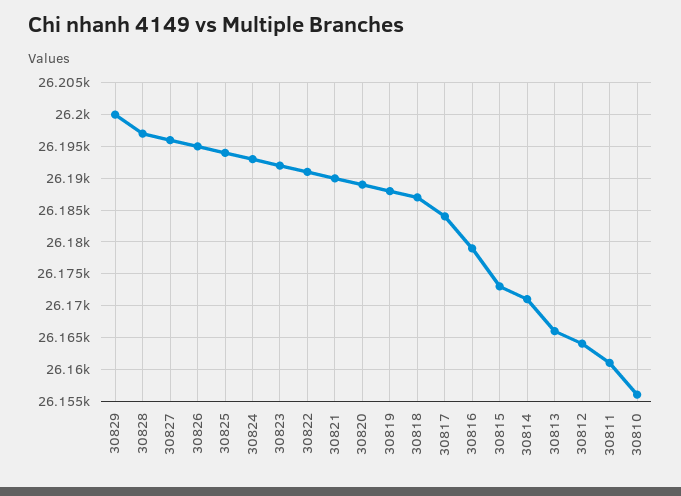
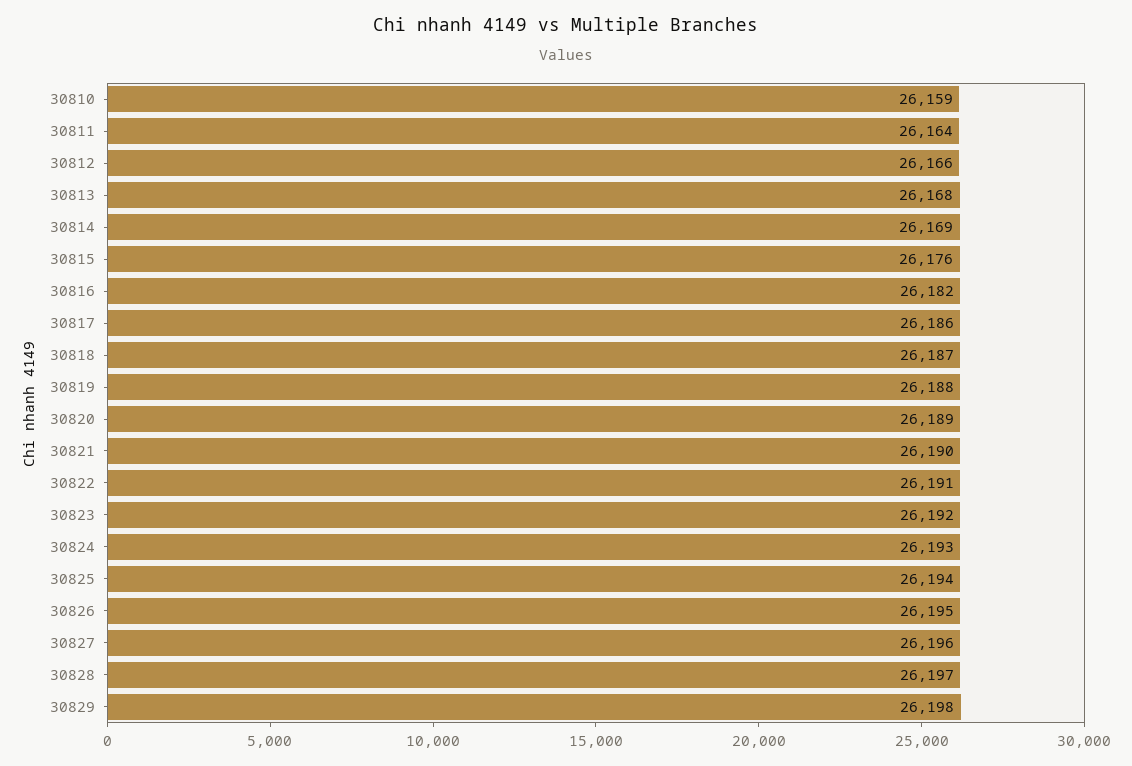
  {
-   "30829": 26200,
+   "30829": 26198,
    "30828": 26197,
    "30827": 26196,
    "30826": 26195,
    "30825": 26194,
    "30824": 26193,
    "30823": 26192,
    "30822": 26191,
    "30821": 26190,
    "30820": 26189,
    "30819": 26188,
    "30818": 26187,
-   "30817": 26184,
+   "30817": 26186,
-   "30816": 26179,
+   "30816": 26182,
-   "30815": 26173,
+   "30815": 26176,
-   "30814": 26171,
+   "30814": 26169,
-   "30813": 26166,
+   "30813": 26168,
-   "30812": 26164,
+   "30812": 26166,
-   "30811": 26161,
+   "30811": 26164,
-   "30810": 26156
+   "30810": 26159
  }

